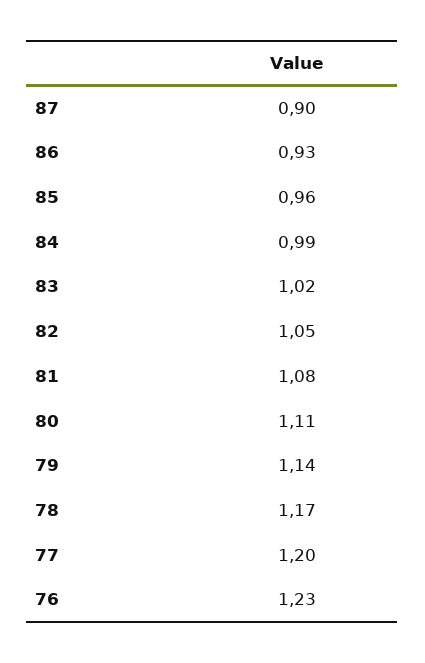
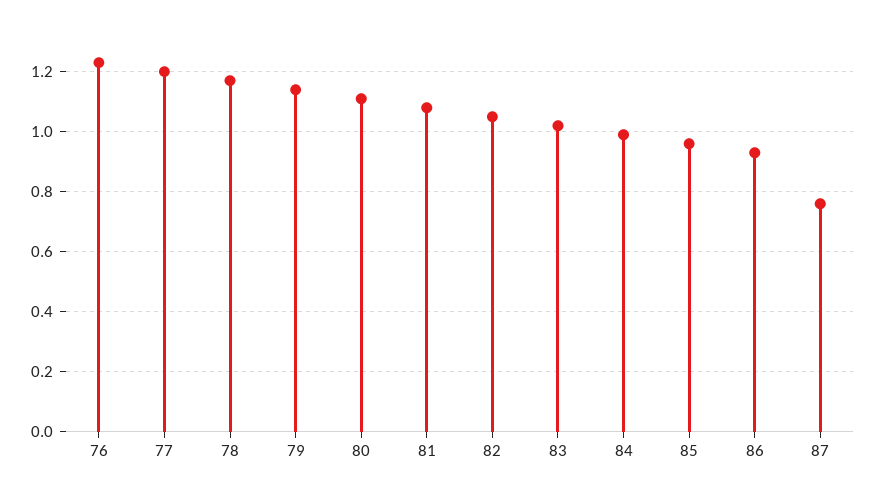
  {
-   "87": 0.9,
+   "87": 0.75,
    "86": 0.93,
    "85": 0.96,
    "84": 0.99,
    "83": 1.02,
    "82": 1.05,
    "81": 1.08,
    "80": 1.11,
    "79": 1.14,
    "78": 1.17,
    "77": 1.2,
    "76": 1.23
  }

